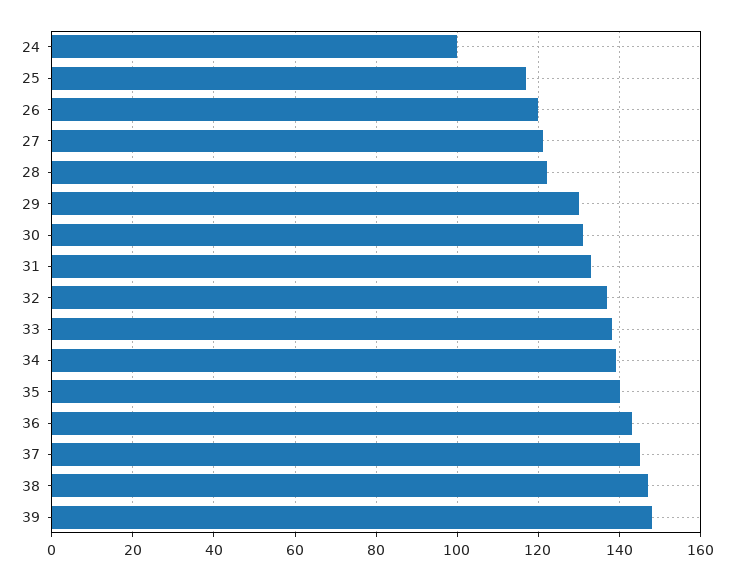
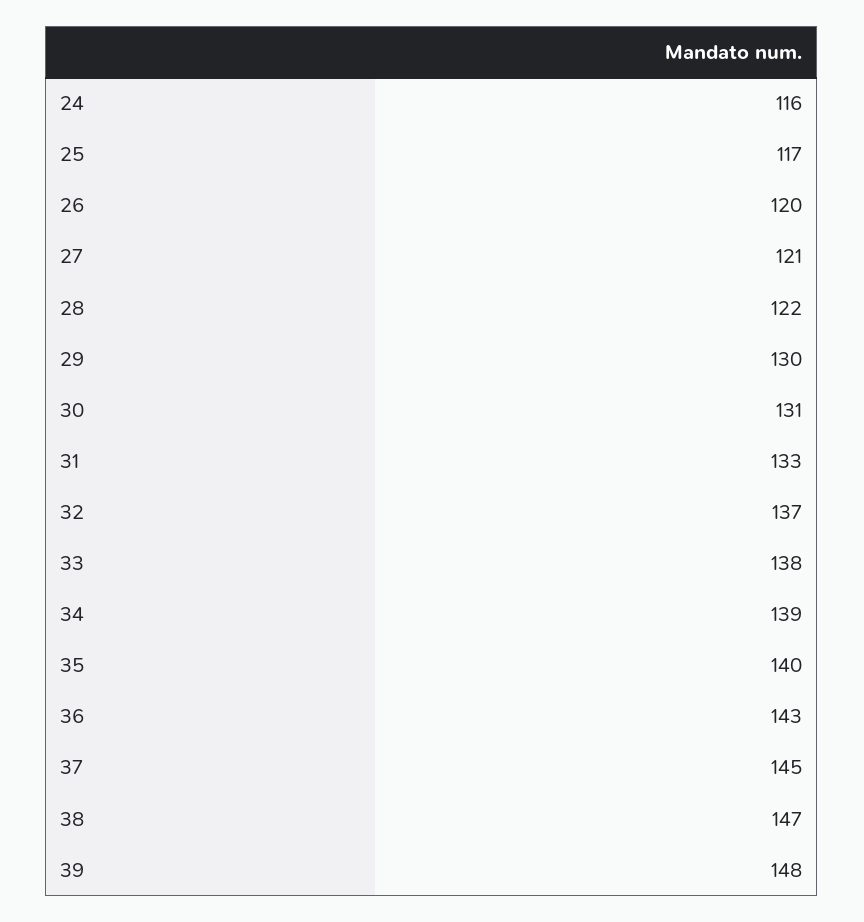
  {
-   "24": 100,
+   "24": 116,
    "25": 117,
    "26": 120,
    "27": 121,
    "28": 122,
    "29": 130,
    "30": 131,
    "31": 133,
    "32": 137,
    "33": 138,
    "34": 139,
    "35": 140,
    "36": 143,
    "37": 145,
    "38": 147,
    "39": 148
  }

